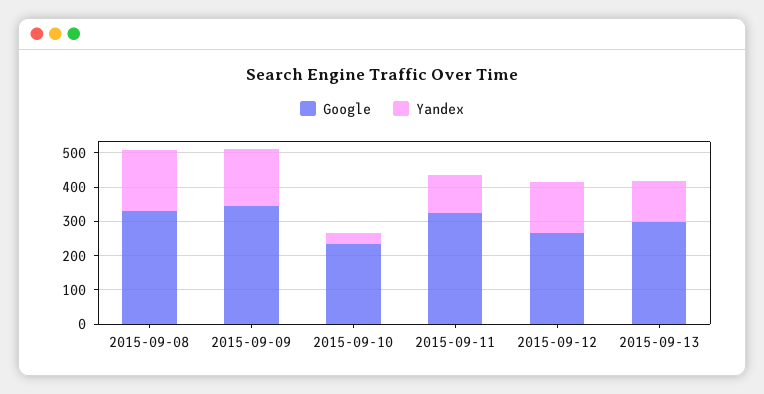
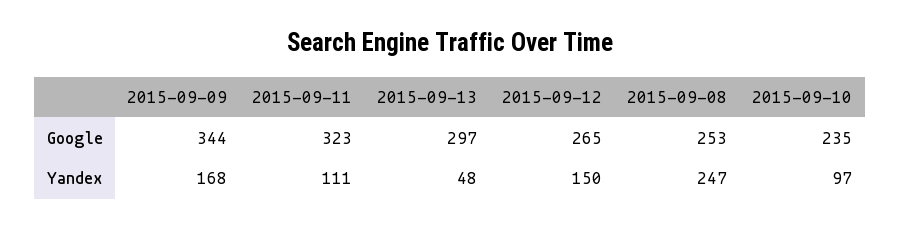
  {
    "Google": {
-     "2015-09-08": 325,
+     "2015-09-08": 253,
      "2015-09-09": 344,
      "2015-09-10": 235,
      "2015-09-11": 323,
      "2015-09-12": 265,
      "2015-09-13": 297
    },
    "Yandex": {
-     "2015-09-08": 175,
+     "2015-09-08": 247,
      "2015-09-09": 168,
-     "2015-09-10": 25,
+     "2015-09-10": 97,
      "2015-09-11": 111,
      "2015-09-12": 150,
-     "2015-09-13": 125
+     "2015-09-13": 48
    }
  }

